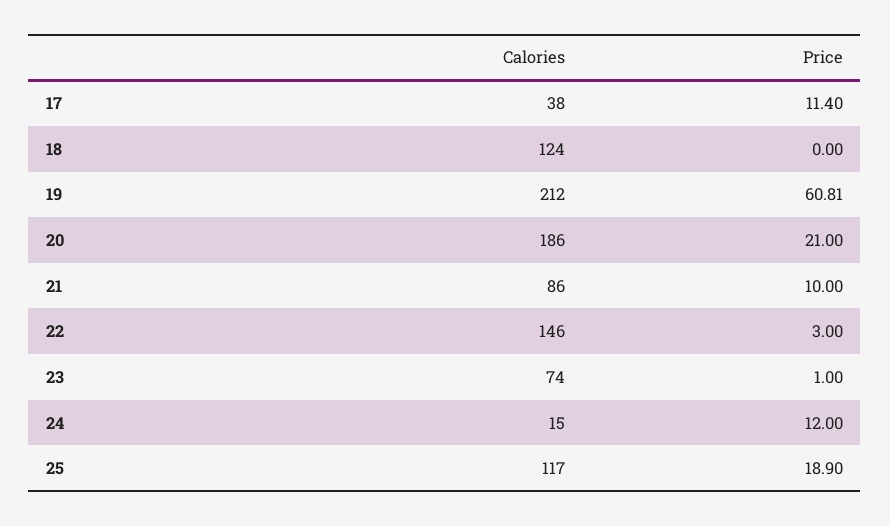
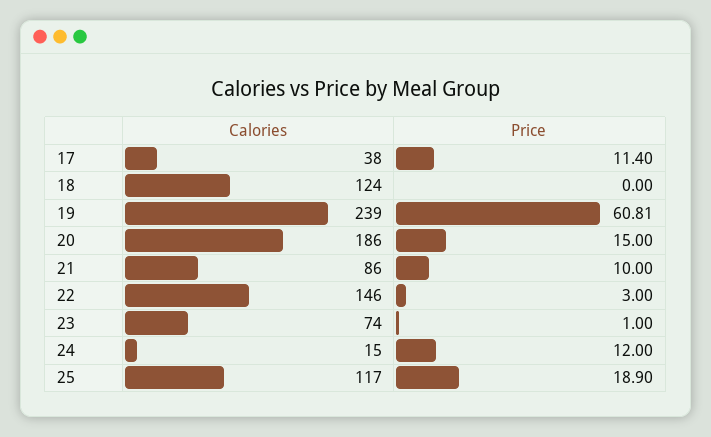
  {
    "Calories": {
      "17": 38,
      "18": 124,
-     "19": 212,
+     "19": 239,
      "20": 186,
      "21": 86,
      "22": 146,
      "23": 74,
      "24": 15,
      "25": 117
    },
    "Price": {
      "17": 11.4,
      "18": 0,
      "19": 60.81,
-     "20": 21,
+     "20": 15,
      "21": 10,
      "22": 3,
      "23": 1,
      "24": 12,
      "25": 18.9
    }
  }

